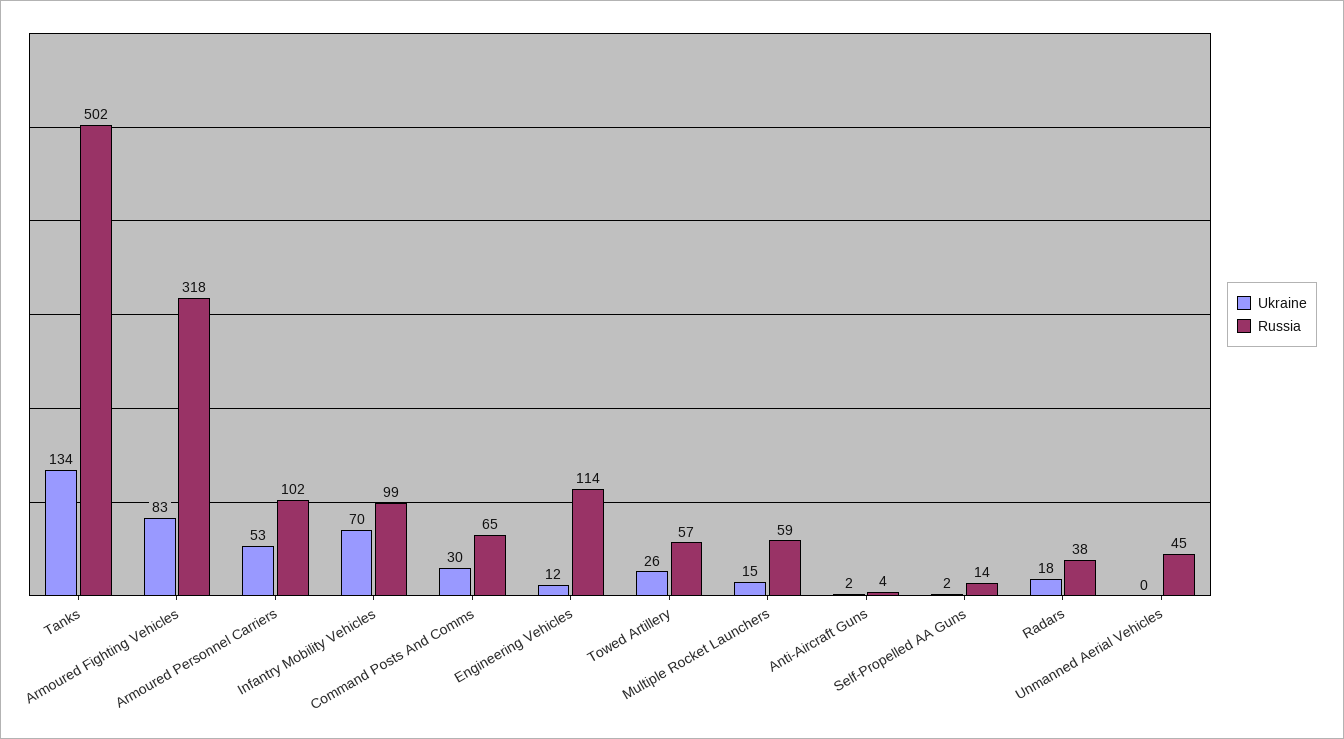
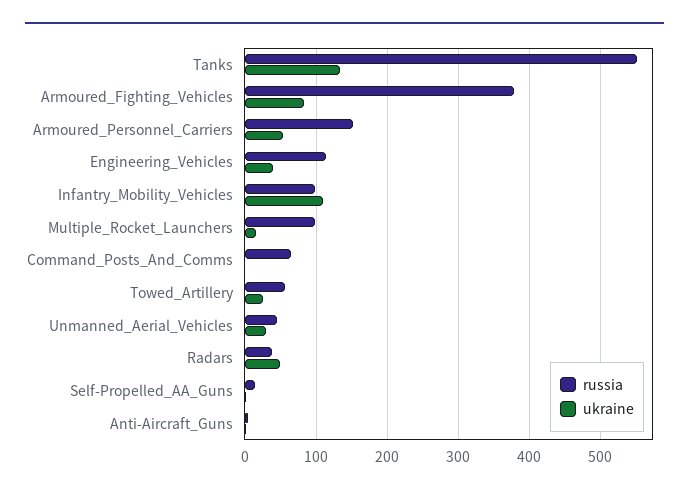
  {
    "Ukraine": {
      "Tanks": 134,
      "Armoured Fighting Vehicles": 83,
      "Armoured Personnel Carriers": 53,
-     "Infantry Mobility Vehicles": 70,
+     "Infantry Mobility Vehicles": 110,
-     "Command Posts And Comms": 30,
+     "Command Posts And Comms": 0,
-     "Engineering Vehicles": 12,
+     "Engineering Vehicles": 40,
      "Towed Artillery": 26,
      "Multiple Rocket Launchers": 15,
      "Anti-Aircraft Guns": 2,
      "Self-Propelled AA Guns": 2,
-     "Radars": 18,
+     "Radars": 50,
-     "Unmanned Aerial Vehicles": 0
+     "Unmanned Aerial Vehicles": 30
    },
    "Russia": {
-     "Tanks": 502,
+     "Tanks": 550,
-     "Armoured Fighting Vehicles": 318,
+     "Armoured Fighting Vehicles": 380,
-     "Armoured Personnel Carriers": 102,
+     "Armoured Personnel Carriers": 150,
      "Infantry Mobility Vehicles": 99,
      "Command Posts And Comms": 65,
      "Engineering Vehicles": 114,
      "Towed Artillery": 57,
-     "Multiple Rocket Launchers": 59,
+     "Multiple Rocket Launchers": 100,
      "Anti-Aircraft Guns": 4,
      "Self-Propelled AA Guns": 14,
      "Radars": 38,
      "Unmanned Aerial Vehicles": 45
    }
  }

